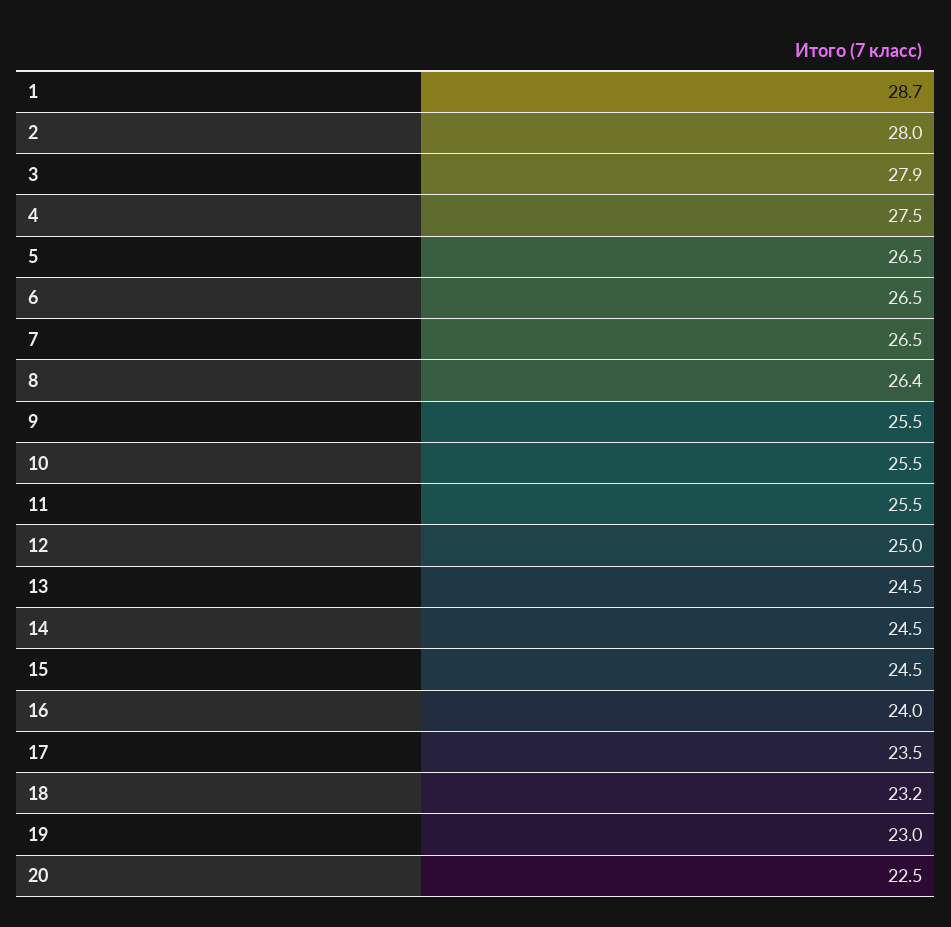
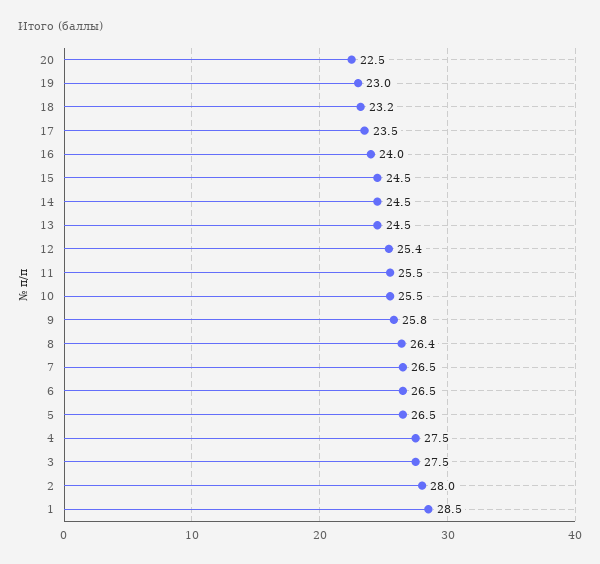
  {
-   "1": 28.7,
+   "1": 28.5,
    "2": 28,
-   "3": 27.9,
+   "3": 27.5,
    "4": 27.5,
    "5": 26.5,
    "6": 26.5,
    "7": 26.5,
    "8": 26.4,
-   "9": 25.5,
+   "9": 25.8,
    "10": 25.5,
    "11": 25.5,
-   "12": 25,
+   "12": 25.4,
    "13": 24.5,
    "14": 24.5,
    "15": 24.5,
    "16": 24,
    "17": 23.5,
    "18": 23.2,
    "19": 23,
    "20": 22.5
  }

